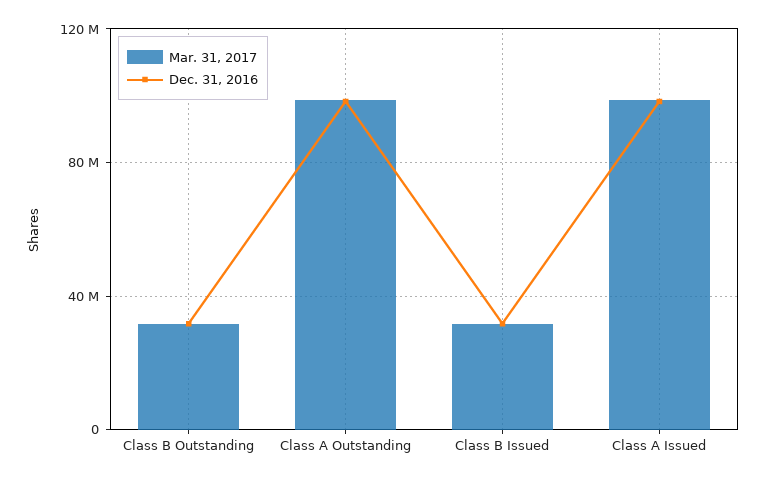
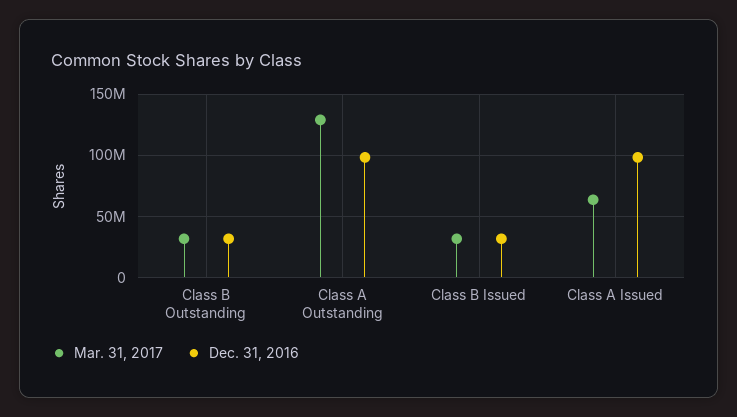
  {
    "Mar. 31, 2017": {
      "Class B Outstanding": 30000000,
-     "Class A Outstanding": 100000000,
+     "Class A Outstanding": 130000000,
      "Class B Issued": 30000000,
-     "Class A Issued": 100000000
+     "Class A Issued": 65000000
    },
    "Dec. 31, 2016": {
      "Class B Outstanding": 30000000,
      "Class A Outstanding": 100000000,
      "Class B Issued": 30000000,
      "Class A Issued": 100000000
    }
  }

